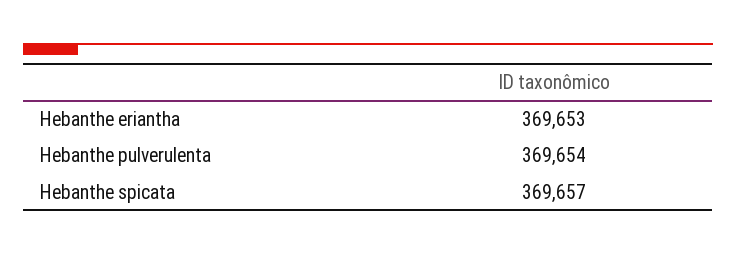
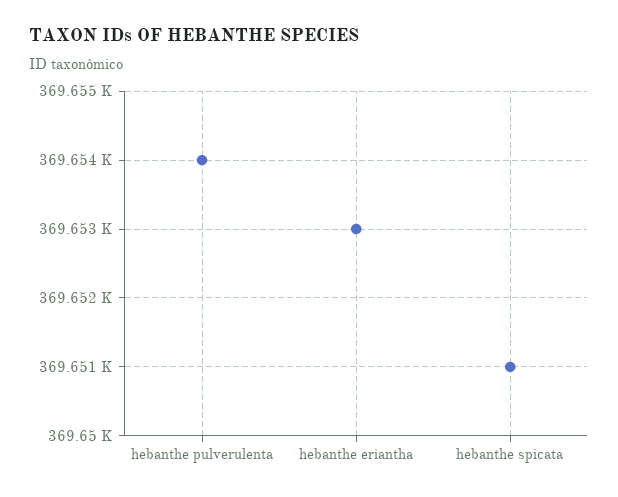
  {
    "Hebanthe eriantha": 369653,
    "Hebanthe pulverulenta": 369654,
-   "Hebanthe spicata": 369657
+   "Hebanthe spicata": 369651
  }

